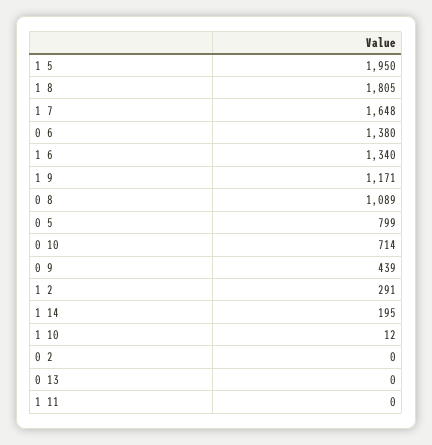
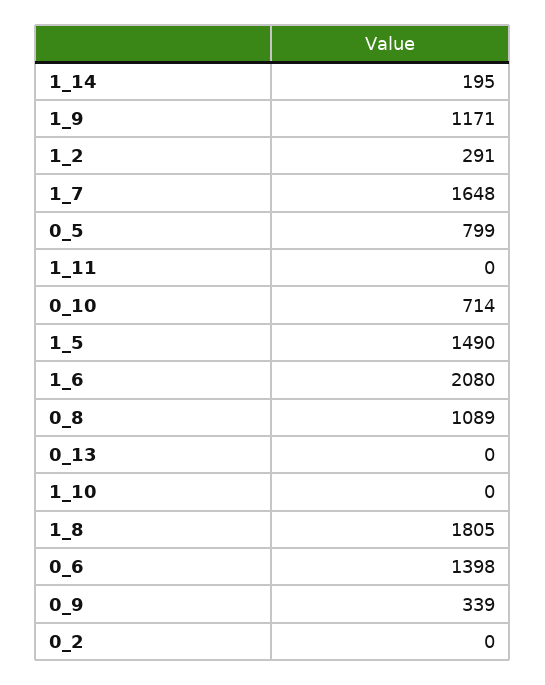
  {
-   "1 5": 1950,
+   "1 5": 1490,
    "1 8": 1805,
    "1 7": 1648,
-   "0 6": 1380,
+   "0 6": 1398,
-   "1 6": 1340,
+   "1 6": 2080,
    "1 9": 1171,
    "0 8": 1089,
    "0 5": 799,
    "0 10": 714,
-   "0 9": 439,
+   "0 9": 339,
    "1 2": 291,
    "1 14": 195,
-   "1 10": 12,
+   "1 10": 0,
    "0 2": 0,
    "0 13": 0,
    "1 11": 0
  }

